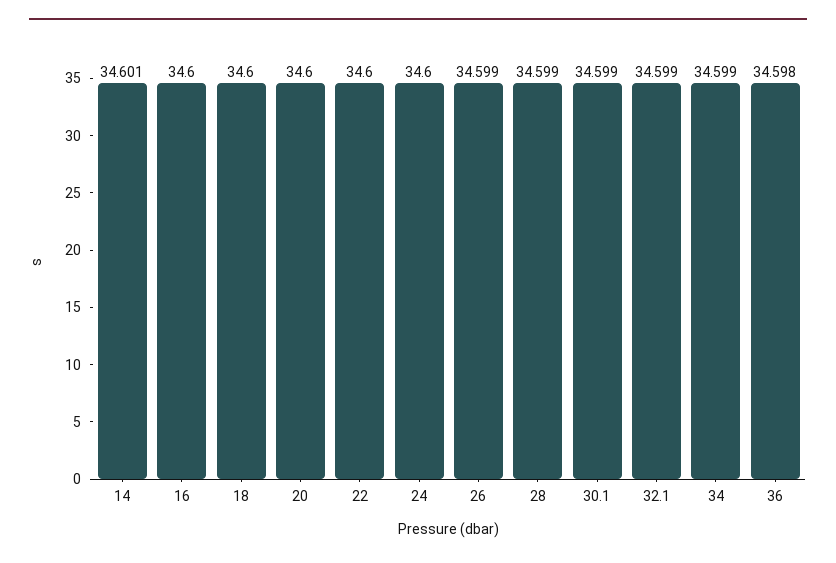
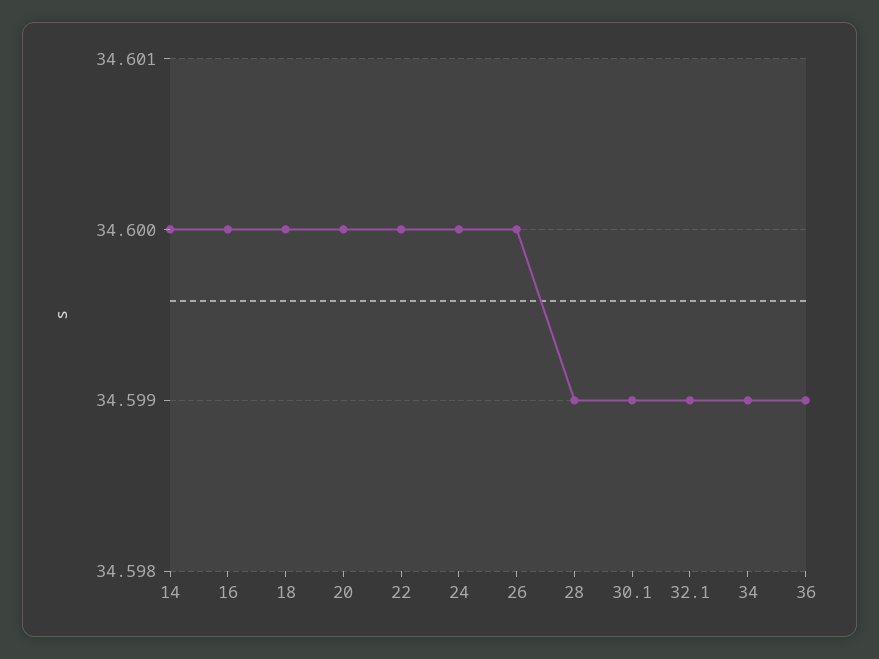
  {
-   "14": 34.601,
+   "14": 34.6,
    "16": 34.6,
    "18": 34.6,
    "20": 34.6,
    "22": 34.6,
    "24": 34.6,
-   "26": 34.599,
+   "26": 34.6,
    "28": 34.599,
    "30.1": 34.599,
    "32.1": 34.599,
    "34": 34.599,
-   "36": 34.598
+   "36": 34.599
  }

